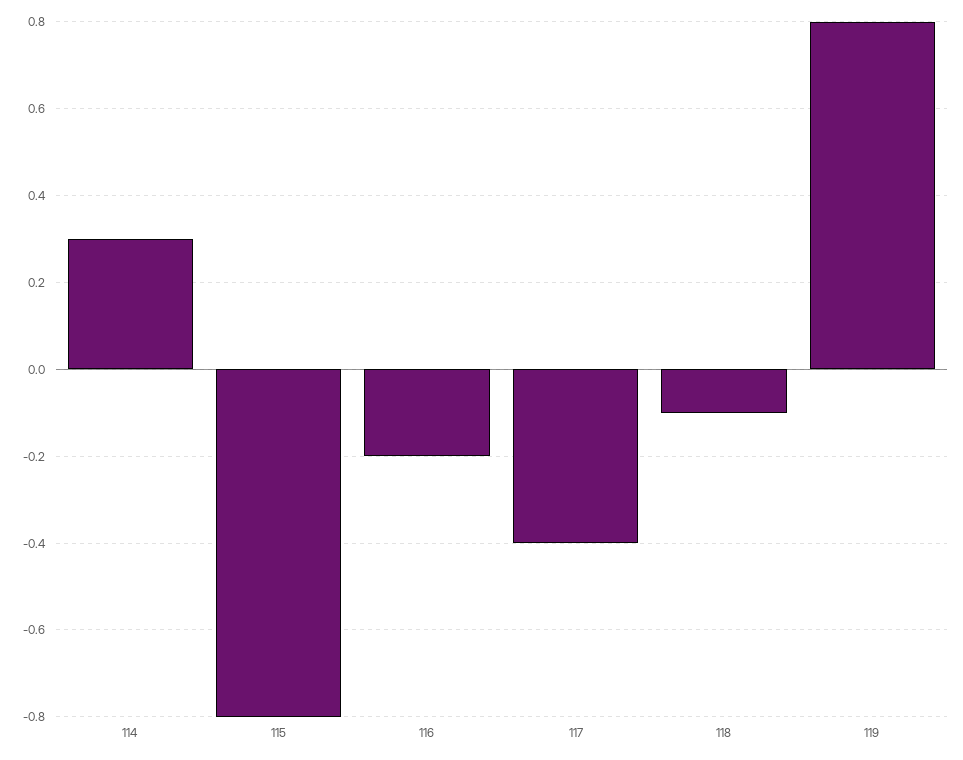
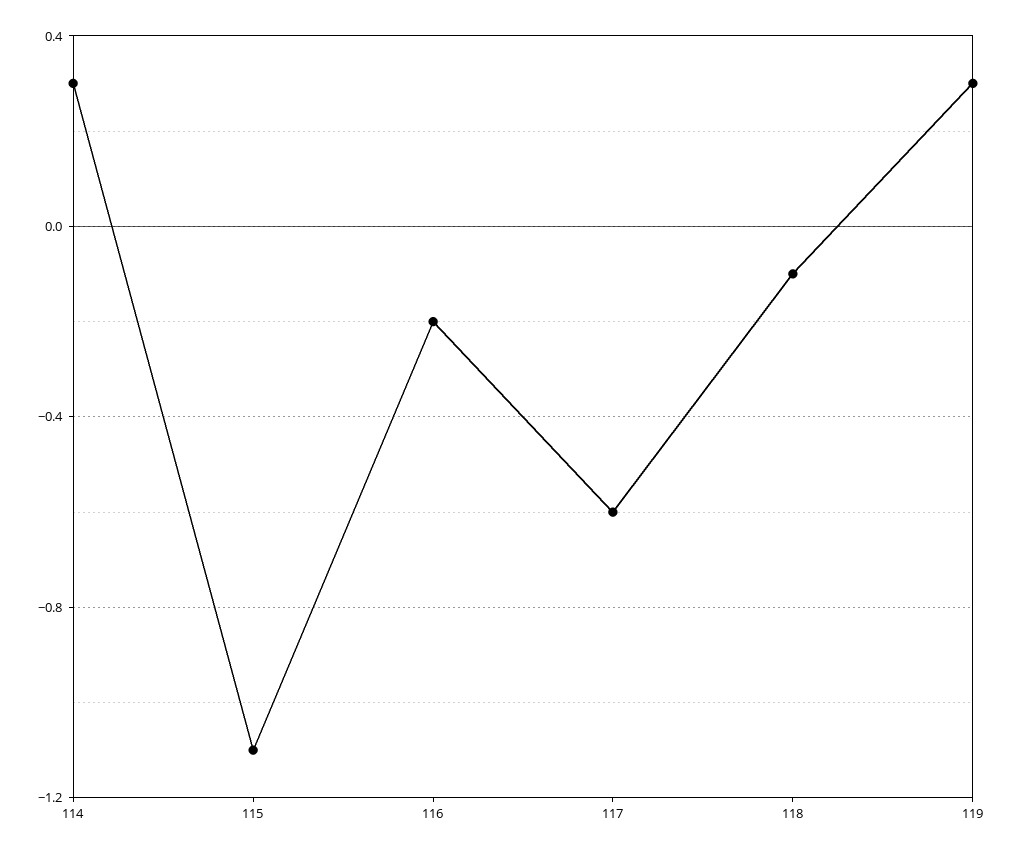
  {
    "114": 0.3,
-   "115": -0.8,
+   "115": -1.1,
    "116": -0.2,
-   "117": -0.4,
+   "117": -0.6,
    "118": -0.1,
-   "119": 0.8
+   "119": 0.3
  }

